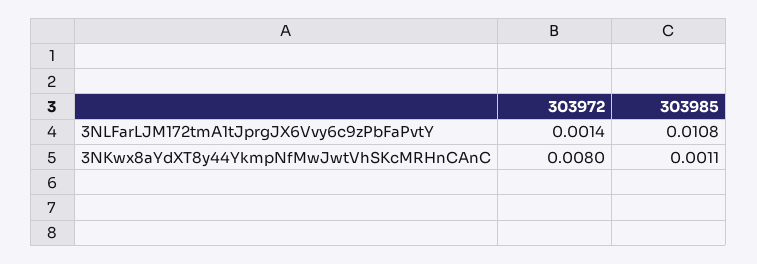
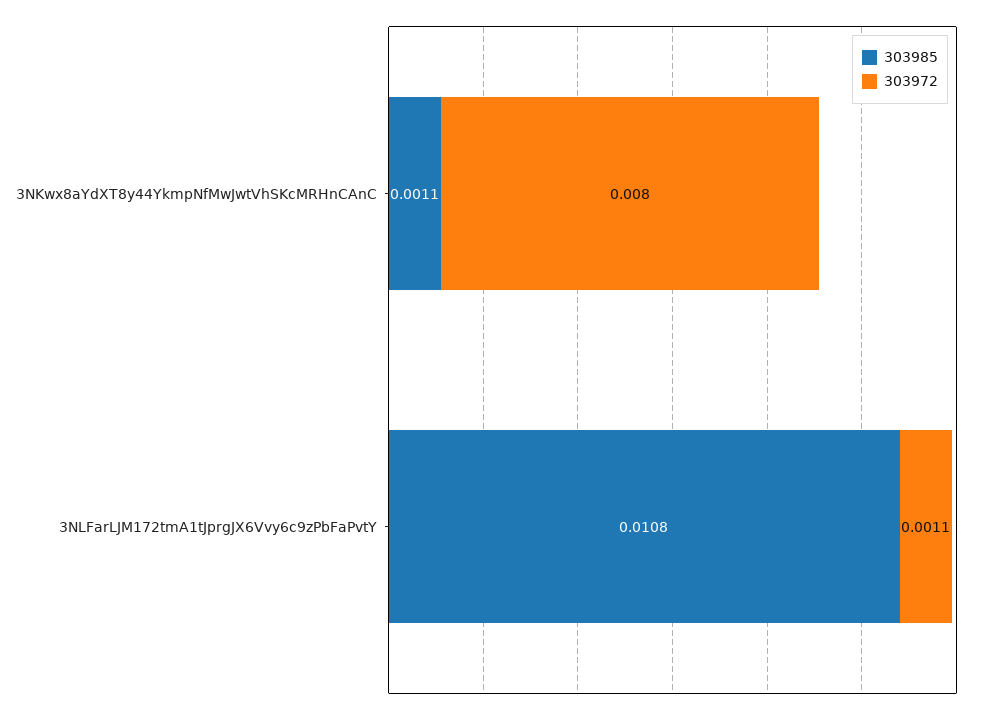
  {
    "303972": {
-     "3NLFarLJM172tmA1tJprgJX6Vvy6c9zPbFaPvtY": 0.0014,
+     "3NLFarLJM172tmA1tJprgJX6Vvy6c9zPbFaPvtY": 0.0011,
      "3NKwx8aYdXT8y44YkmpNfMwJwtVhSKcMRHnCAnC": 0.008
    },
    "303985": {
      "3NLFarLJM172tmA1tJprgJX6Vvy6c9zPbFaPvtY": 0.0108,
      "3NKwx8aYdXT8y44YkmpNfMwJwtVhSKcMRHnCAnC": 0.0011
    }
  }

